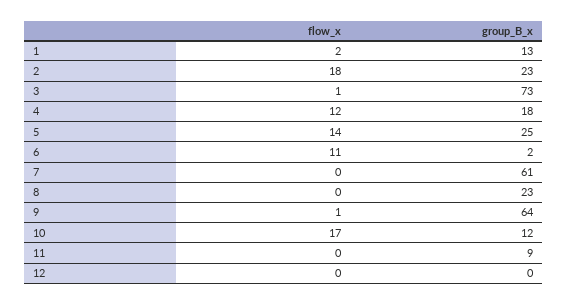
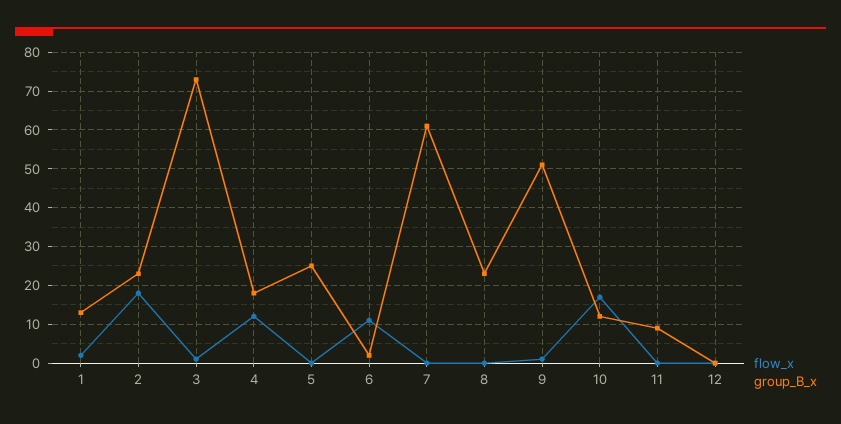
  {
    "flow_x": {
      "1": 2,
      "2": 18,
      "3": 1,
      "4": 12,
-     "5": 14,
+     "5": 0,
      "6": 11,
      "7": 0,
      "8": 0,
      "9": 1,
      "10": 17,
      "11": 0,
      "12": 0
    },
    "group_B_x": {
      "1": 13,
      "2": 23,
      "3": 73,
      "4": 18,
      "5": 25,
      "6": 2,
      "7": 61,
      "8": 23,
-     "9": 64,
+     "9": 50,
      "10": 12,
      "11": 9,
      "12": 0
    }
  }

